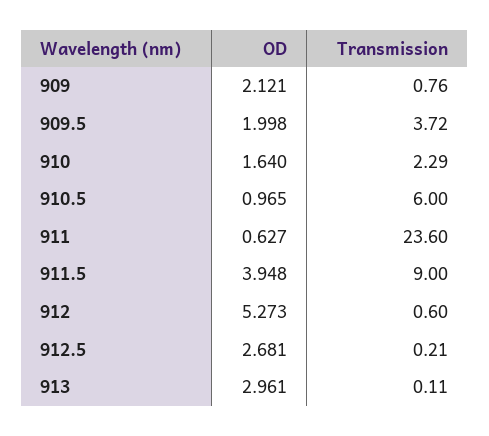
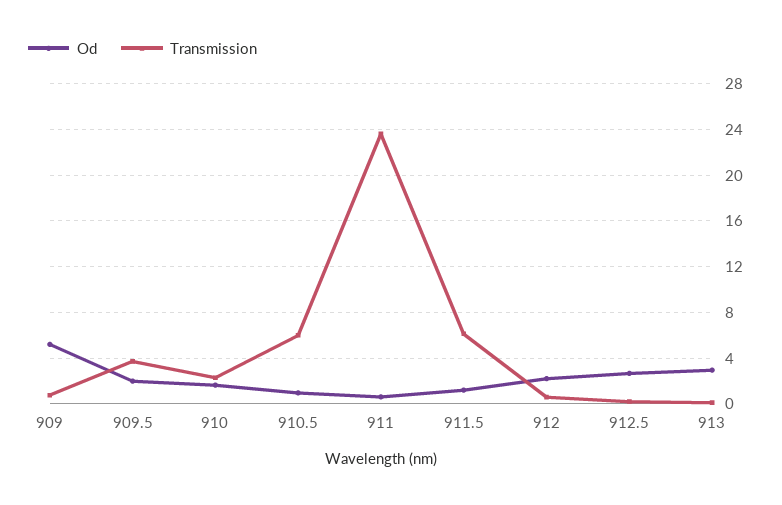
  {
    "OD": {
-     "909": 2.121,
+     "909": 5,
      "909.5": 1.998,
      "910": 1.64,
      "910.5": 0.965,
      "911": 0.627,
-     "911.5": 3.948,
+     "911.5": 1,
-     "912": 5.273,
+     "912": 2,
      "912.5": 2.681,
      "913": 2.961
    },
    "Transmission": {
      "909": 0.76,
      "909.5": 3.72,
      "910": 2.29,
      "910.5": 6,
      "911": 23.6,
-     "911.5": 9,
+     "911.5": 6,
      "912": 0.6,
      "912.5": 0.21,
      "913": 0.11
    }
  }

